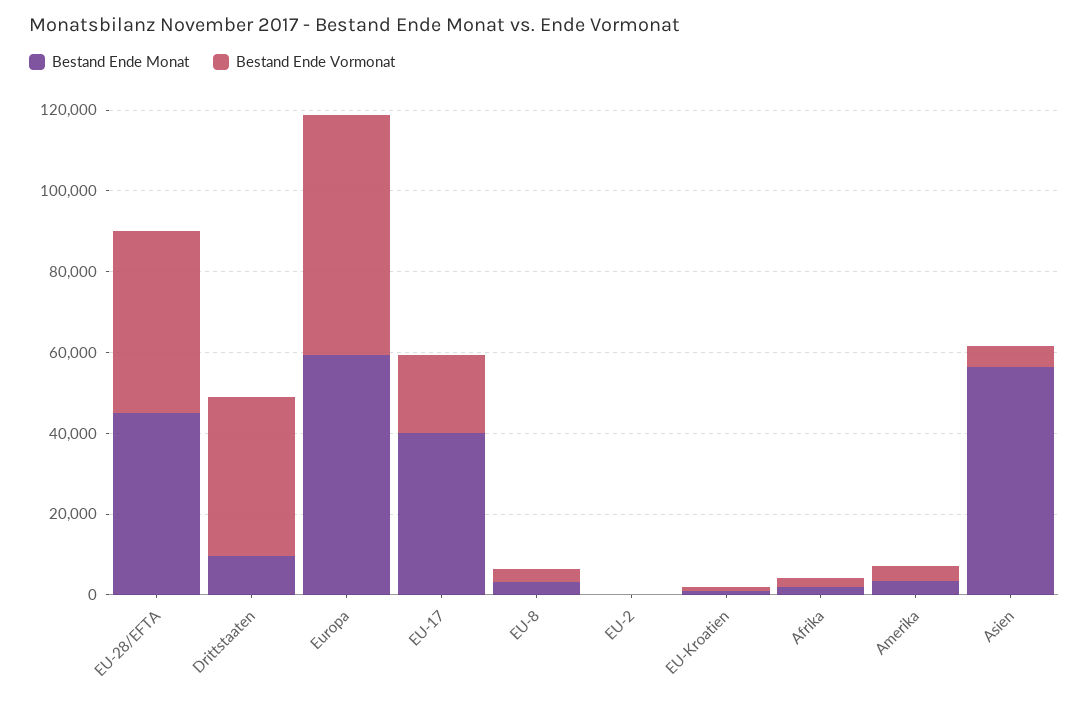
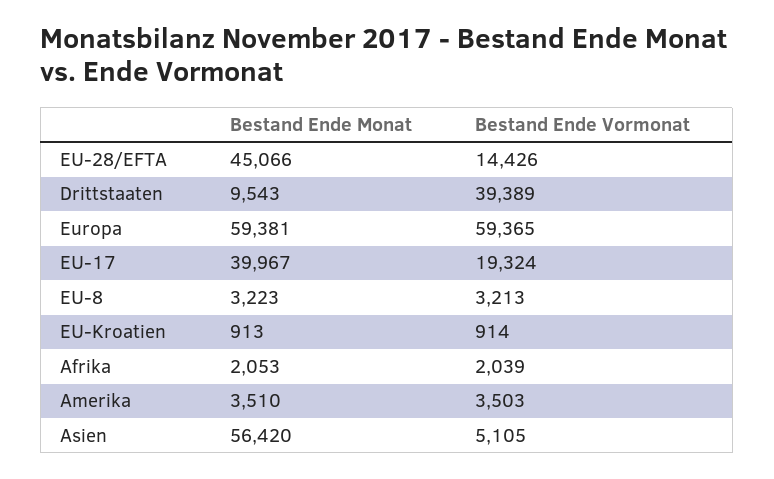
  {
    "Bestand Ende Monat": {
      "EU-28/EFTA": 45066,
      "Drittstaaten": 9543,
      "Europa": 59381,
      "EU-17": 39967,
      "EU-8": 3223,
-     "EU-2": 0,
      "EU-Kroatien": 913,
      "Afrika": 2053,
      "Amerika": 3510,
      "Asien": 56420
    },
    "Bestand Ende Vormonat": {
-     "EU-28/EFTA": 45000,
+     "EU-28/EFTA": 14426,
      "Drittstaaten": 39389,
      "Europa": 59365,
      "EU-17": 19324,
      "EU-8": 3213,
-     "EU-2": 0,
      "EU-Kroatien": 914,
      "Afrika": 2039,
      "Amerika": 3503,
      "Asien": 5105
    }
  }

